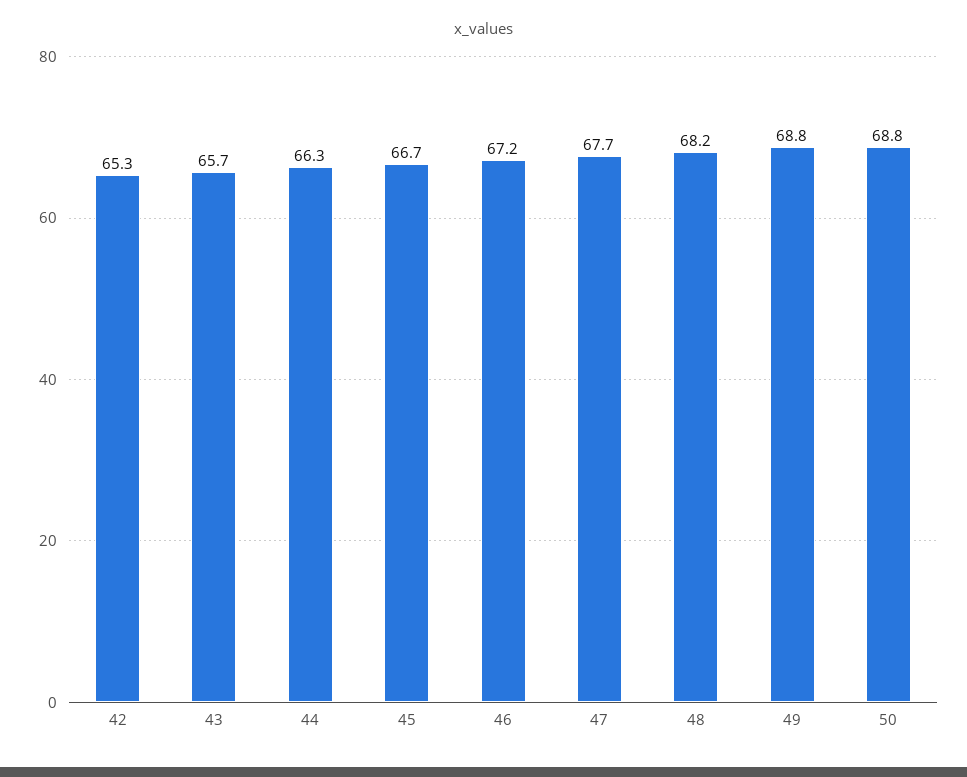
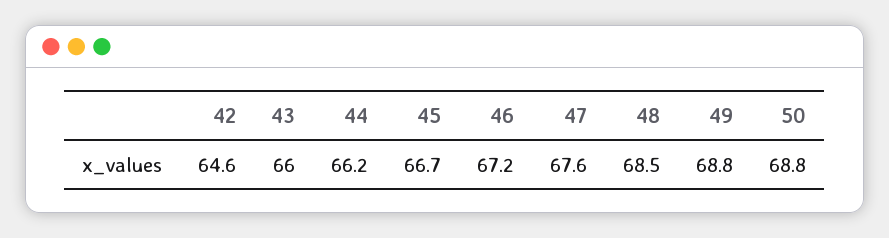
  {
-   "42": 65.3,
+   "42": 64.6,
-   "43": 65.7,
+   "43": 66,
-   "44": 66.3,
+   "44": 66.2,
    "45": 66.7,
    "46": 67.2,
-   "47": 67.7,
+   "47": 67.6,
-   "48": 68.2,
+   "48": 68.5,
    "49": 68.8,
    "50": 68.8
  }

